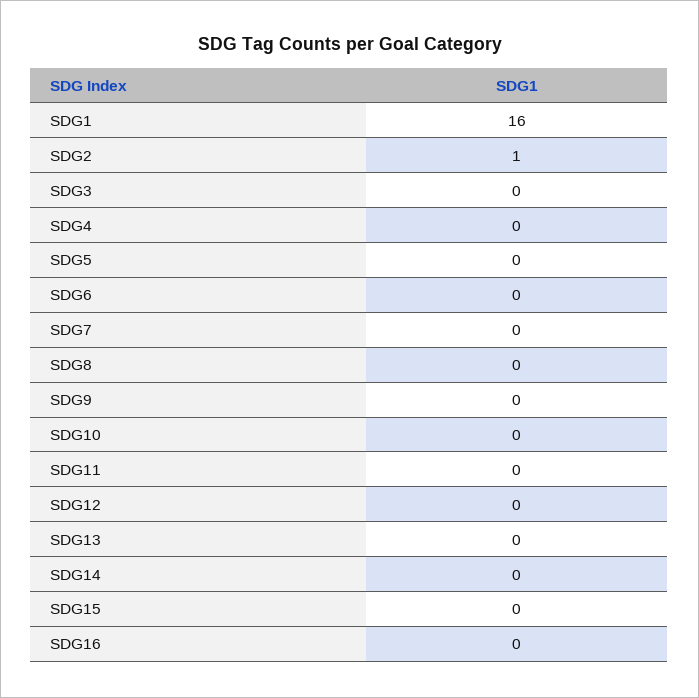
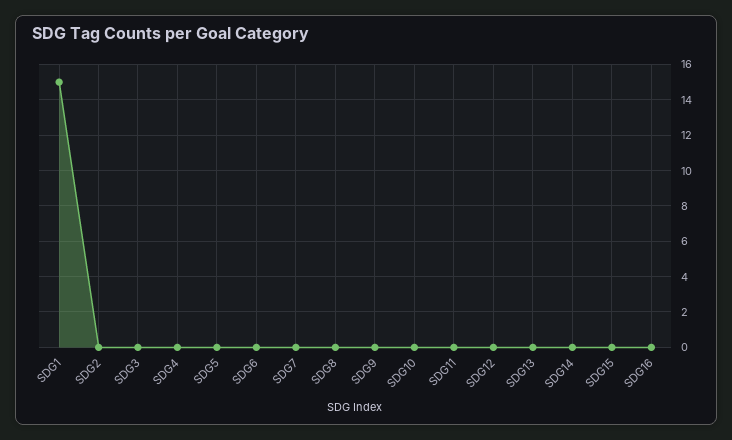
  {
-   "SDG1": 16,
+   "SDG1": 15,
-   "SDG2": 1,
+   "SDG2": 0,
    "SDG3": 0,
    "SDG4": 0,
    "SDG5": 0,
    "SDG6": 0,
    "SDG7": 0,
    "SDG8": 0,
    "SDG9": 0,
    "SDG10": 0,
    "SDG11": 0,
    "SDG12": 0,
    "SDG13": 0,
    "SDG14": 0,
    "SDG15": 0,
    "SDG16": 0
  }

